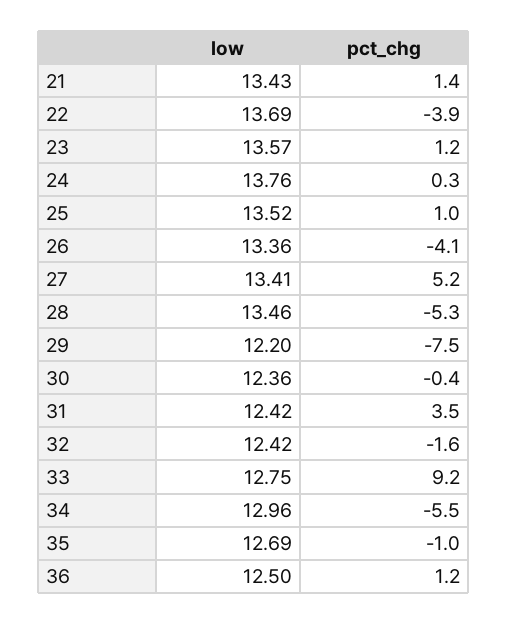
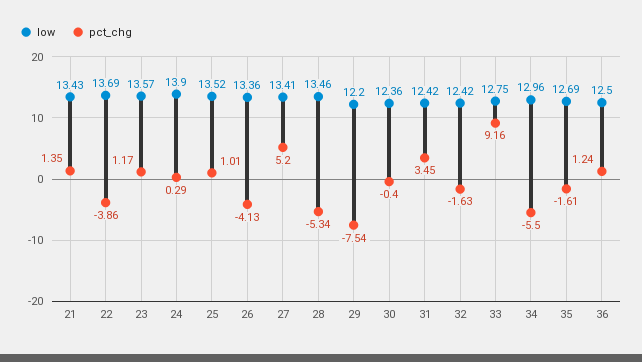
  {
    "low": {
      "21": 13.43,
      "22": 13.69,
      "23": 13.57,
-     "24": 13.76,
+     "24": 13.9,
      "25": 13.52,
      "26": 13.36,
      "27": 13.41,
      "28": 13.46,
      "29": 12.2,
      "30": 12.36,
      "31": 12.42,
      "32": 12.42,
      "33": 12.75,
      "34": 12.96,
      "35": 12.69,
      "36": 12.5
    },
    "pct_chg": {
      "21": 1.35,
      "22": -3.86,
      "23": 1.17,
      "24": 0.29,
      "25": 1.01,
      "26": -4.13,
      "27": 5.2,
      "28": -5.34,
      "29": -7.54,
      "30": -0.4,
      "31": 3.45,
      "32": -1.63,
      "33": 9.16,
      "34": -5.5,
-     "35": -1,
+     "35": -1.61,
      "36": 1.24
    }
  }

